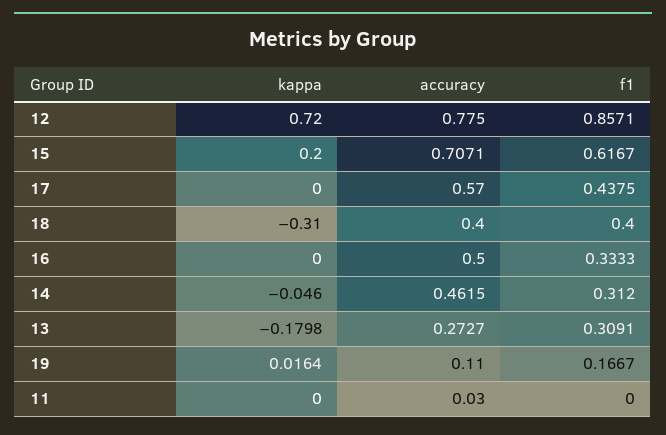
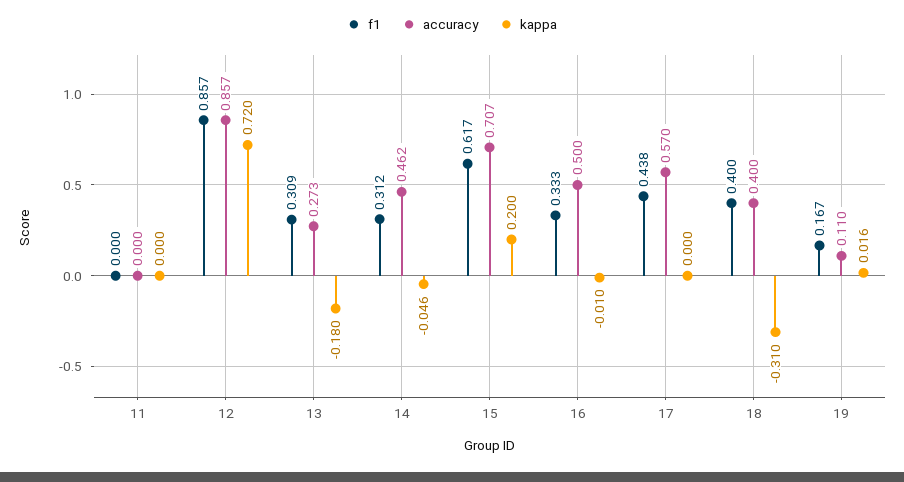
  {
    "kappa": {
      "12": 0.72,
      "15": 0.2,
      "17": 0,
      "18": -0.31,
-     "16": 0,
+     "16": -0.01,
      "14": -0.046,
      "13": -0.1798,
      "19": 0.0164,
      "11": 0
    },
    "accuracy": {
-     "12": 0.775,
+     "12": 0.857,
      "15": 0.7071,
      "17": 0.57,
      "18": 0.4,
      "16": 0.5,
      "14": 0.4615,
      "13": 0.2727,
      "19": 0.11,
-     "11": 0.03
+     "11": 0
    },
    "f1": {
      "12": 0.8571,
      "15": 0.6167,
      "17": 0.4375,
      "18": 0.4,
      "16": 0.3333,
      "14": 0.312,
      "13": 0.3091,
      "19": 0.1667,
      "11": 0
    }
  }

